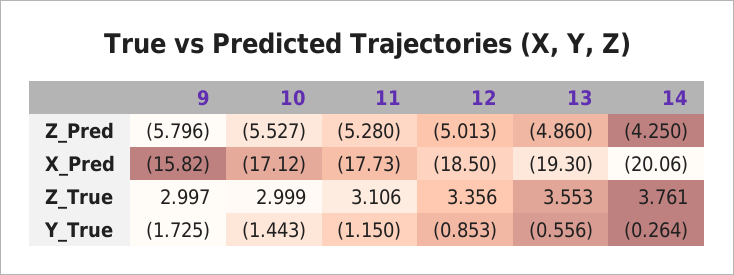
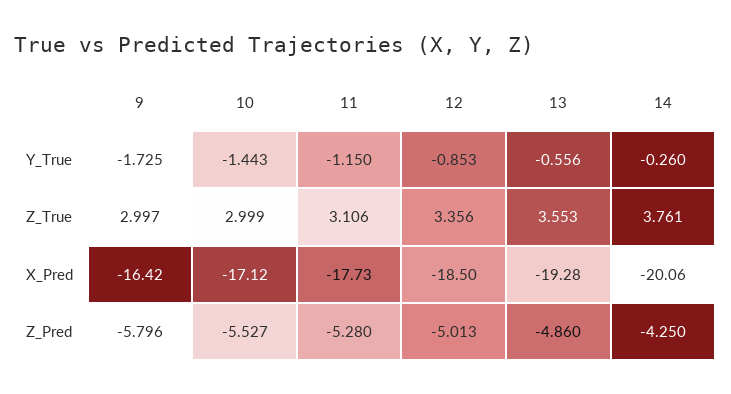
  {
    "9": {
      "Z_Pred": -5.796,
-     "X_Pred": -15.82,
+     "X_Pred": -16.42,
      "Z_True": 2.997,
      "Y_True": -1.725
    },
    "10": {
      "Z_Pred": -5.527,
      "X_Pred": -17.12,
      "Z_True": 2.999,
      "Y_True": -1.443
    },
    "11": {
      "Z_Pred": -5.28,
      "X_Pred": -17.73,
      "Z_True": 3.106,
      "Y_True": -1.15
    },
    "12": {
      "Z_Pred": -5.013,
      "X_Pred": -18.5,
      "Z_True": 3.356,
      "Y_True": -0.853
    },
    "13": {
      "Z_Pred": -4.86,
-     "X_Pred": -19.3,
+     "X_Pred": -19.28,
      "Z_True": 3.553,
      "Y_True": -0.556
    },
    "14": {
      "Z_Pred": -4.25,
      "X_Pred": -20.06,
      "Z_True": 3.761,
-     "Y_True": -0.264
+     "Y_True": -0.26
    }
  }

